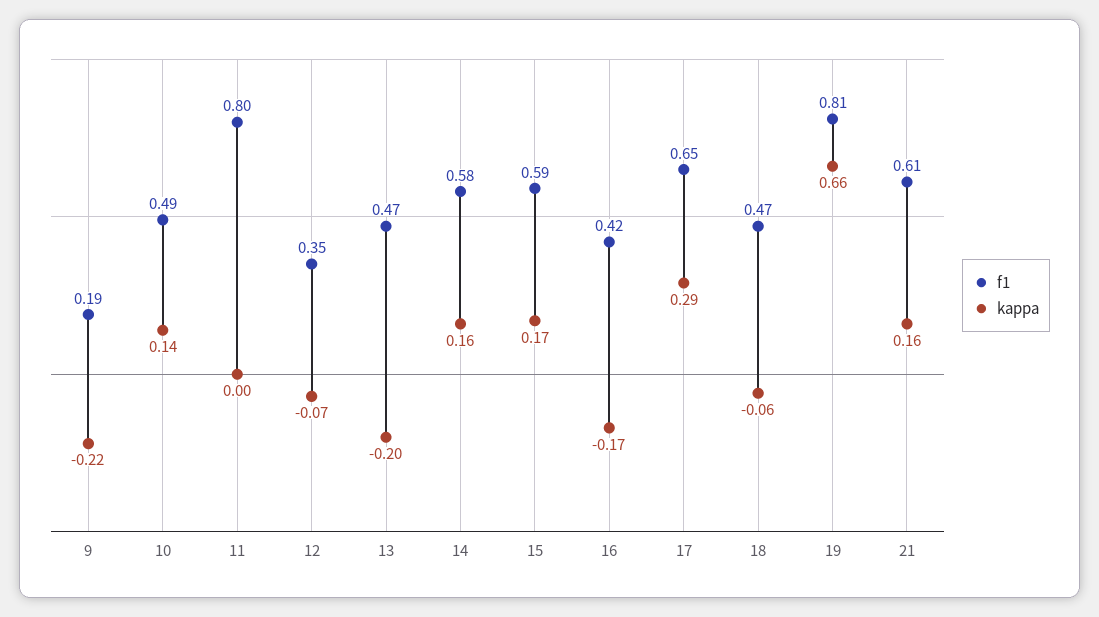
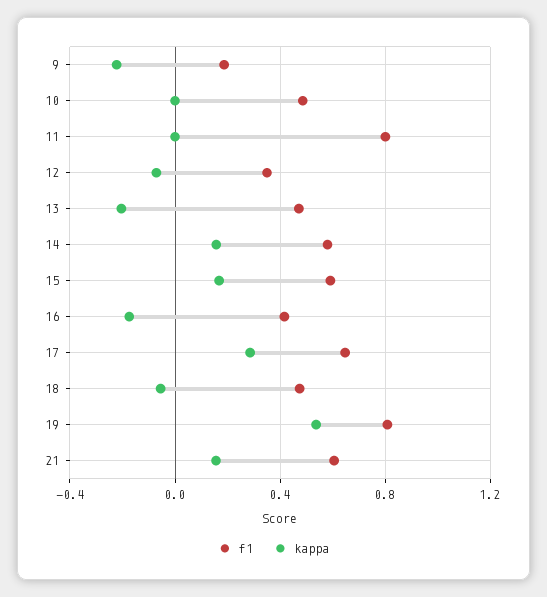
  {
    "f1": {
      "9": 0.19,
      "10": 0.49,
      "11": 0.8,
      "12": 0.35,
      "13": 0.47,
      "14": 0.58,
      "15": 0.59,
      "16": 0.42,
      "17": 0.65,
      "18": 0.47,
      "19": 0.81,
      "21": 0.61
    },
    "kappa": {
      "9": -0.22,
-     "10": 0.14,
+     "10": 0,
      "11": 0,
      "12": -0.07,
      "13": -0.2,
      "14": 0.16,
      "15": 0.17,
      "16": -0.17,
      "17": 0.29,
      "18": -0.06,
-     "19": 0.66,
+     "19": 0.55,
      "21": 0.16
    }
  }

